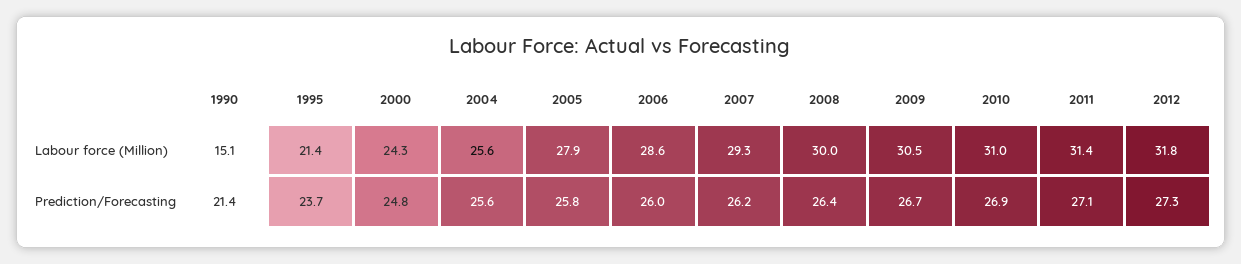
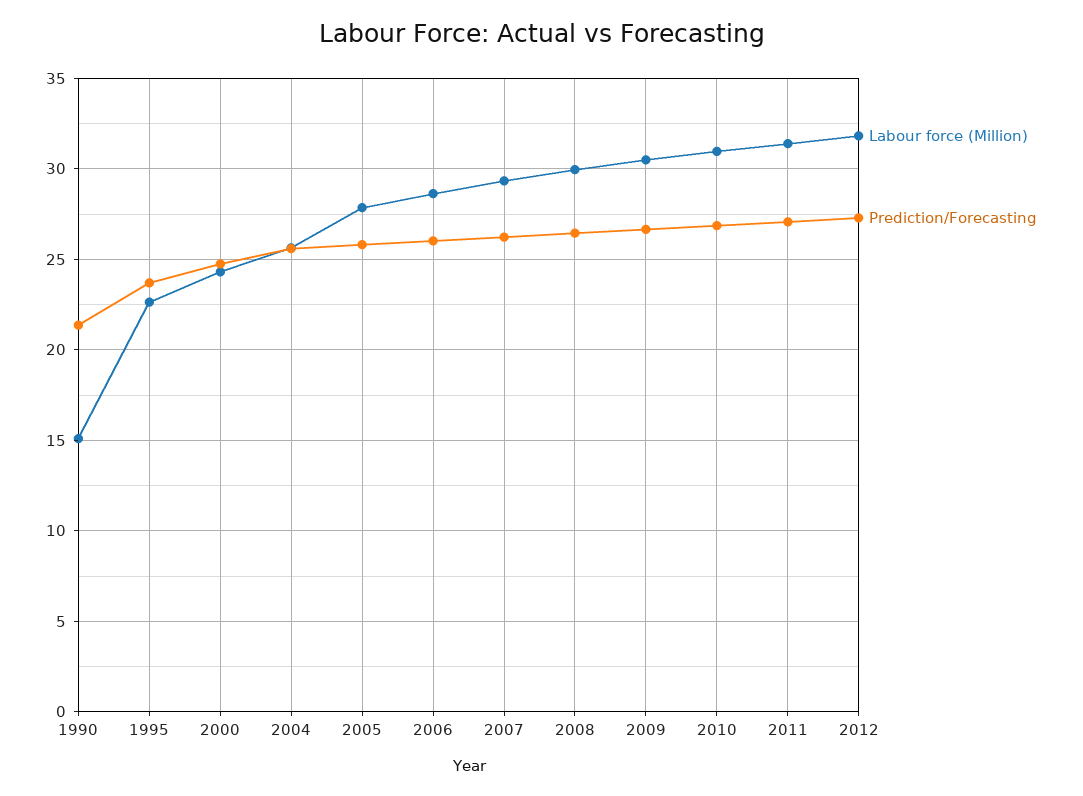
  {
    "Labour force (Million)": {
      "1990": 15.1,
-     "1995": 21.4,
+     "1995": 22.5,
      "2000": 24.3,
      "2004": 25.6,
      "2005": 27.9,
      "2006": 28.6,
      "2007": 29.3,
      "2008": 30,
      "2009": 30.5,
      "2010": 31,
      "2011": 31.4,
      "2012": 31.8
    },
    "Prediction/Forecasting": {
      "1990": 21.4,
      "1995": 23.7,
      "2000": 24.8,
      "2004": 25.6,
      "2005": 25.8,
      "2006": 26,
      "2007": 26.2,
      "2008": 26.4,
      "2009": 26.7,
      "2010": 26.9,
      "2011": 27.1,
      "2012": 27.3
    }
  }

